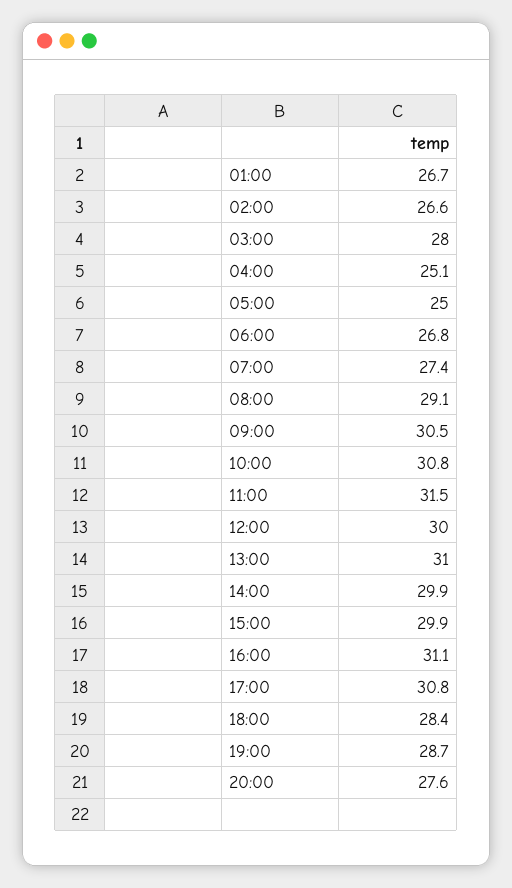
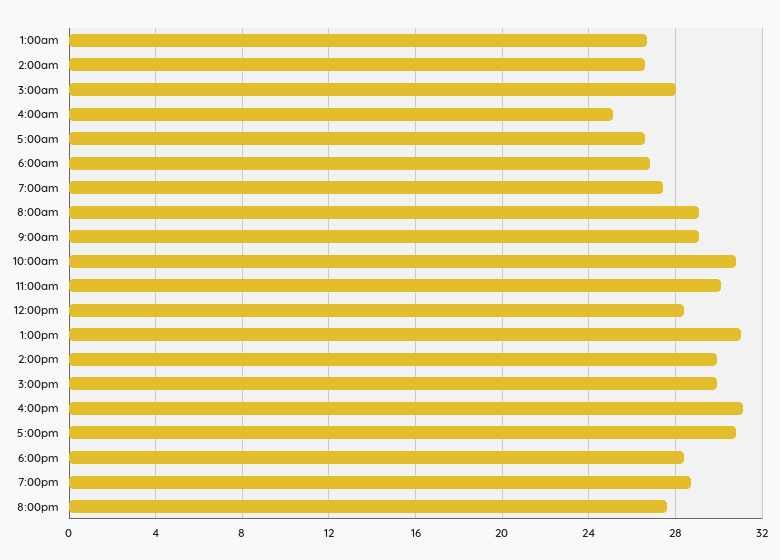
  {
    "01:00": 26.7,
    "02:00": 26.6,
    "03:00": 28,
    "04:00": 25.1,
-   "05:00": 25,
+   "05:00": 26.5,
    "06:00": 26.8,
    "07:00": 27.4,
    "08:00": 29.1,
-   "09:00": 30.5,
+   "09:00": 29,
    "10:00": 30.8,
-   "11:00": 31.5,
+   "11:00": 30,
-   "12:00": 30,
+   "12:00": 28.5,
    "13:00": 31,
    "14:00": 29.9,
    "15:00": 29.9,
    "16:00": 31.1,
    "17:00": 30.8,
    "18:00": 28.4,
    "19:00": 28.7,
    "20:00": 27.6
  }

